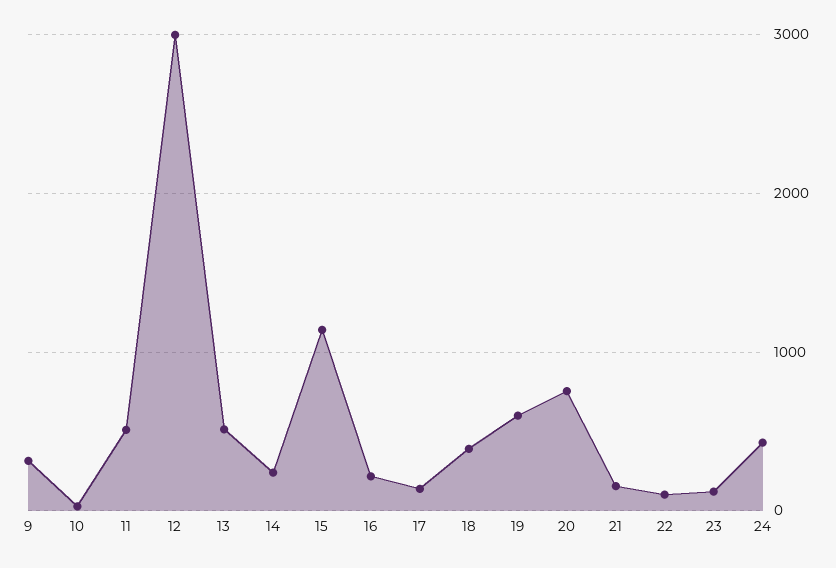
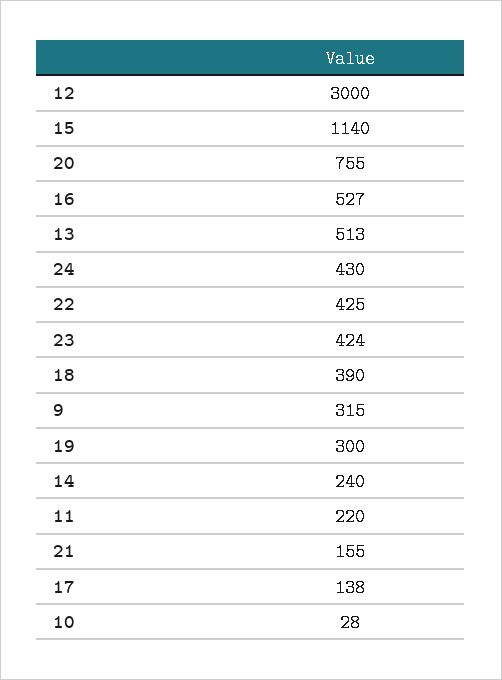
  {
    "9": 315,
    "10": 28,
-   "11": 500,
+   "11": 220,
    "12": 3000,
    "13": 513,
    "14": 240,
    "15": 1140,
-   "16": 200,
+   "16": 527,
    "17": 138,
    "18": 390,
-   "19": 600,
+   "19": 300,
    "20": 755,
    "21": 155,
-   "22": 100,
+   "22": 425,
-   "23": 100,
+   "23": 424,
    "24": 430
  }

